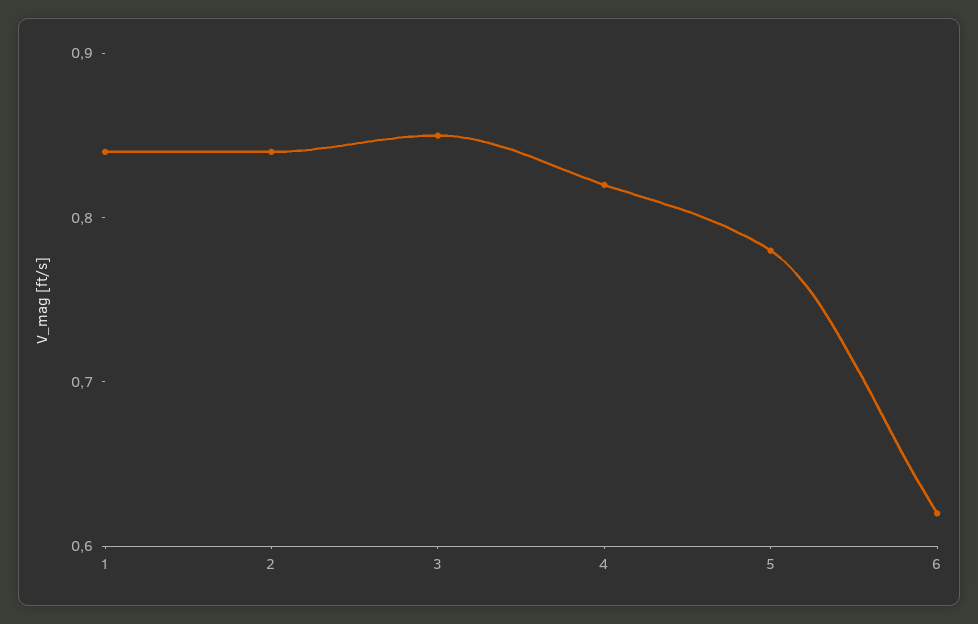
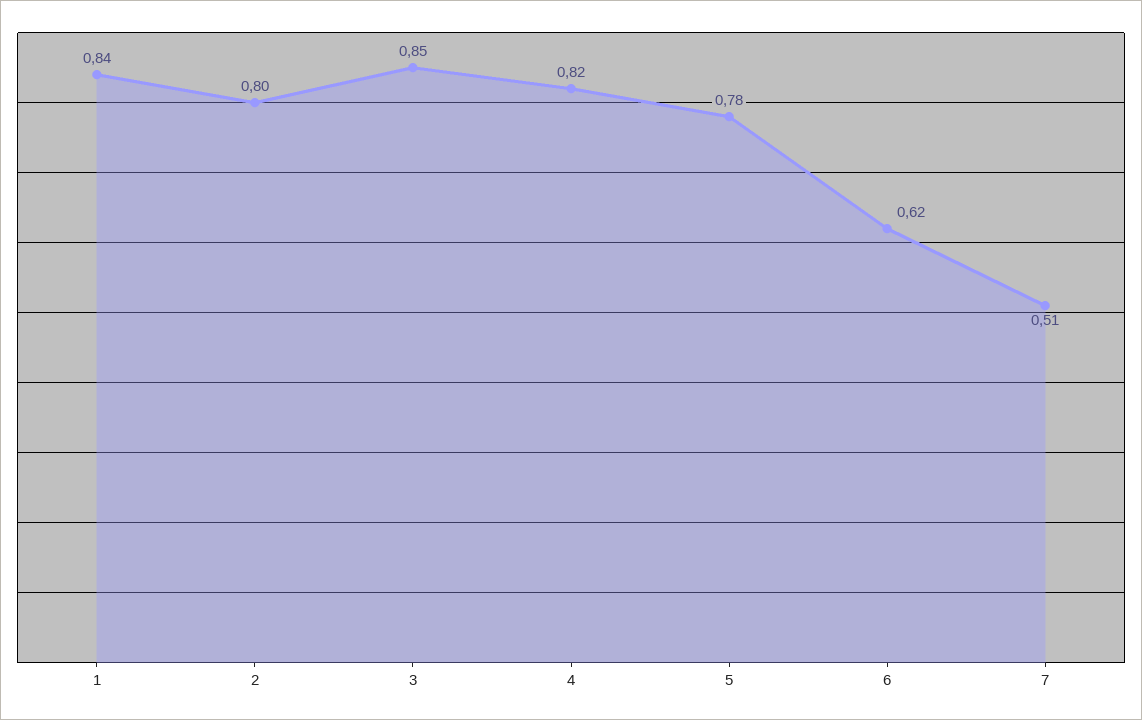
  {
    "1": 0.84,
-   "2": 0.84,
+   "2": 0.8,
    "3": 0.85,
    "4": 0.82,
    "5": 0.78,
-   "6": 0.62
+   "6": 0.62,
+   "7": 0.51
  }

